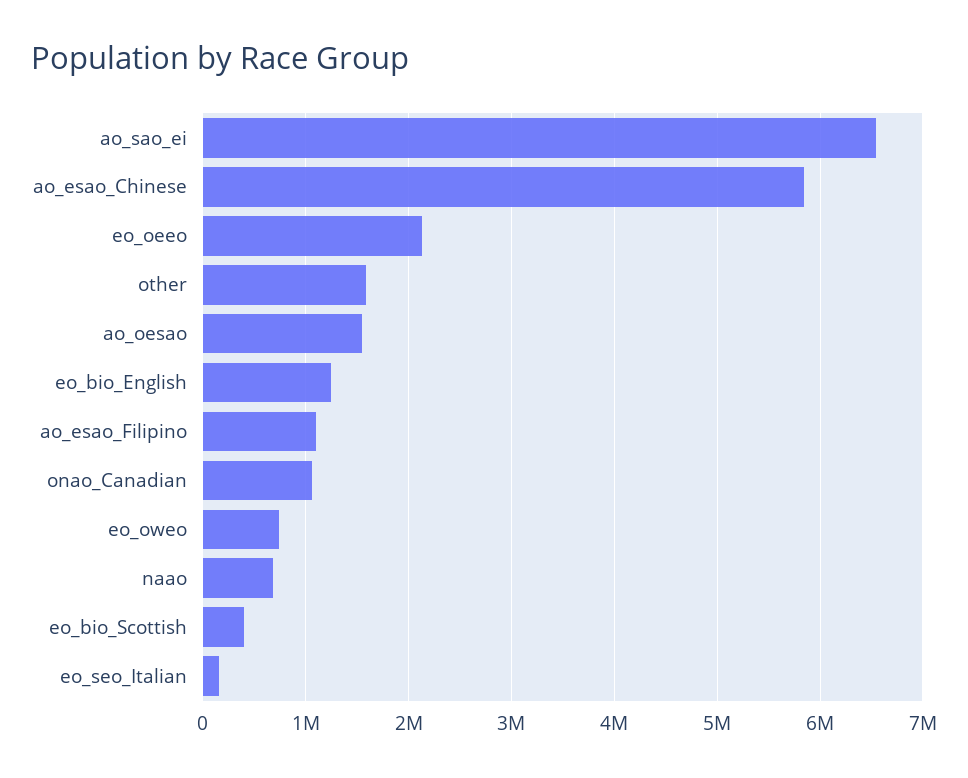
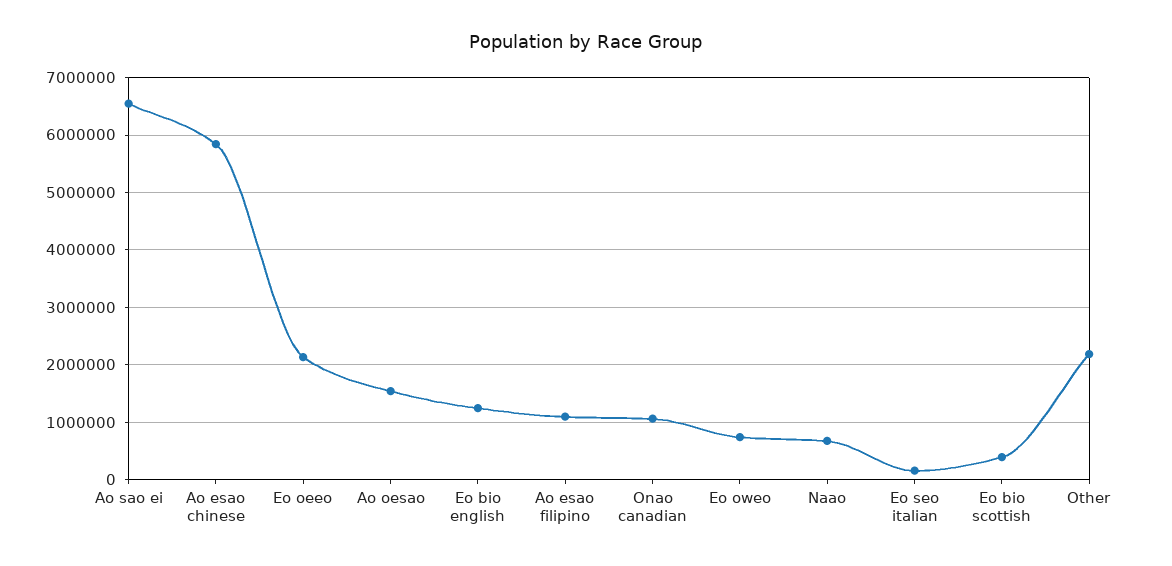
  {
    "ao_sao_ei": 6500000,
    "ao_esao_Chinese": 5800000,
    "eo_oeeo": 2100000,
-   "other": 1600000,
+   "other": 2200000,
    "ao_oesao": 1500000,
    "eo_bio_English": 1200000,
    "ao_esao_Filipino": 1100000,
    "onao_Canadian": 1100000,
    "eo_oweo": 700000,
    "naao": 700000,
    "eo_bio_Scottish": 400000,
    "eo_seo_Italian": 200000
  }

